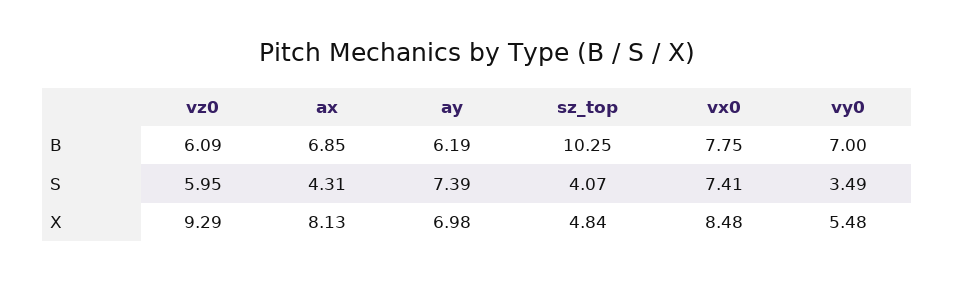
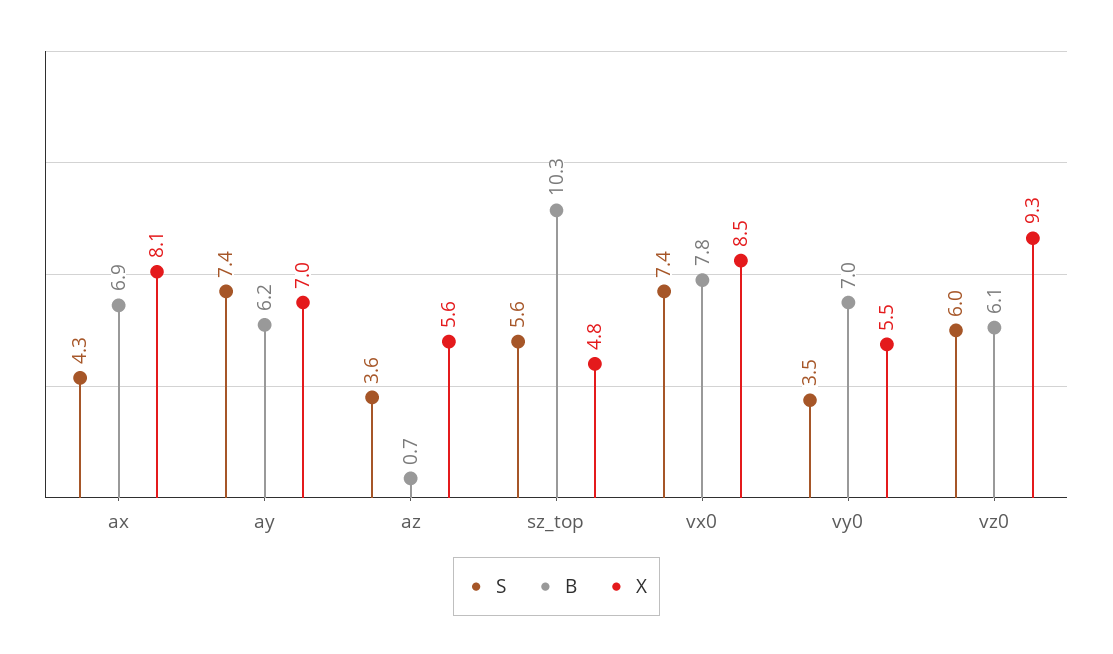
  {
    "B": {
      "vz0": 6.09,
      "ax": 6.85,
      "ay": 6.19,
      "sz_top": 10.25,
      "vx0": 7.75,
-     "vy0": 7
+     "vy0": 7,
+     "az": 0.7
    },
    "S": {
      "vz0": 5.95,
      "ax": 4.31,
      "ay": 7.39,
-     "sz_top": 4.07,
+     "sz_top": 5.6,
      "vx0": 7.41,
-     "vy0": 3.49
+     "vy0": 3.49,
+     "az": 3.6
    },
    "X": {
      "vz0": 9.29,
      "ax": 8.13,
      "ay": 6.98,
      "sz_top": 4.84,
      "vx0": 8.48,
-     "vy0": 5.48
+     "vy0": 5.48,
+     "az": 5.6
    }
  }

